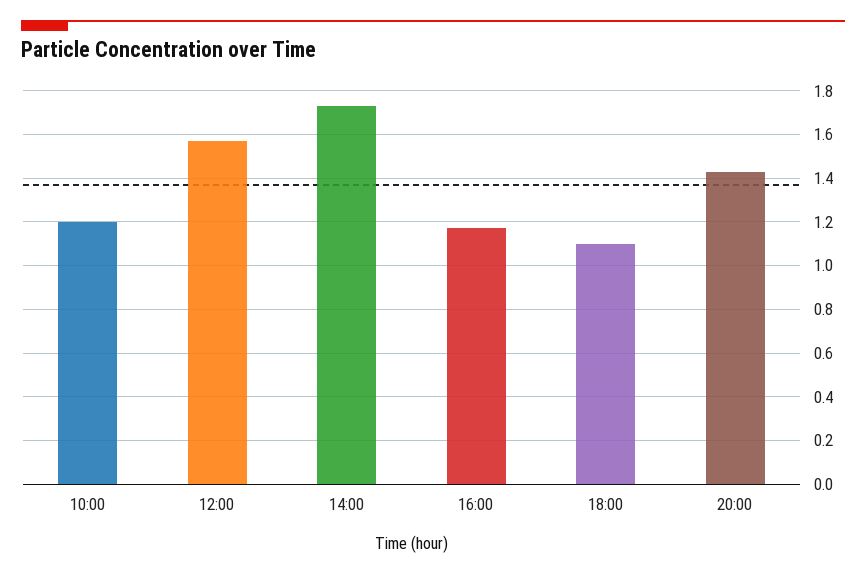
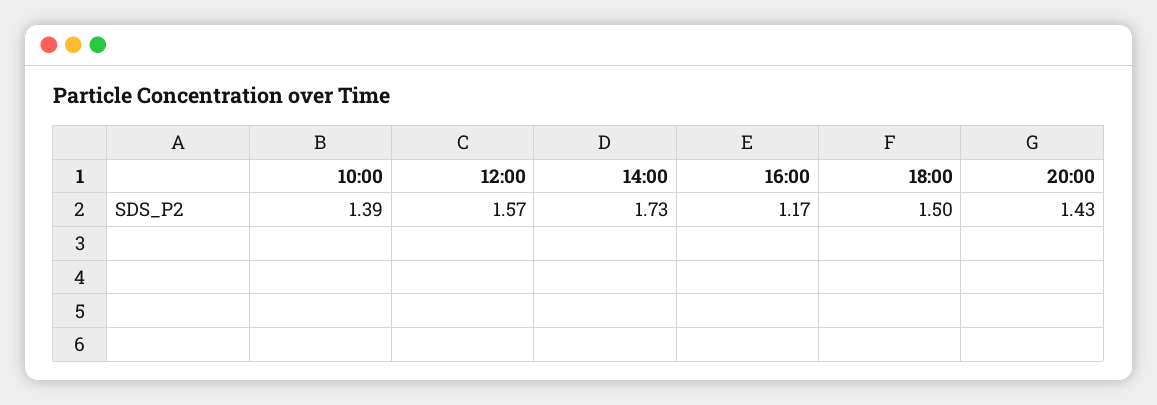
  {
-   "10:00": 1.2,
+   "10:00": 1.39,
    "12:00": 1.57,
    "14:00": 1.73,
    "16:00": 1.17,
-   "18:00": 1.1,
+   "18:00": 1.5,
    "20:00": 1.43
  }

